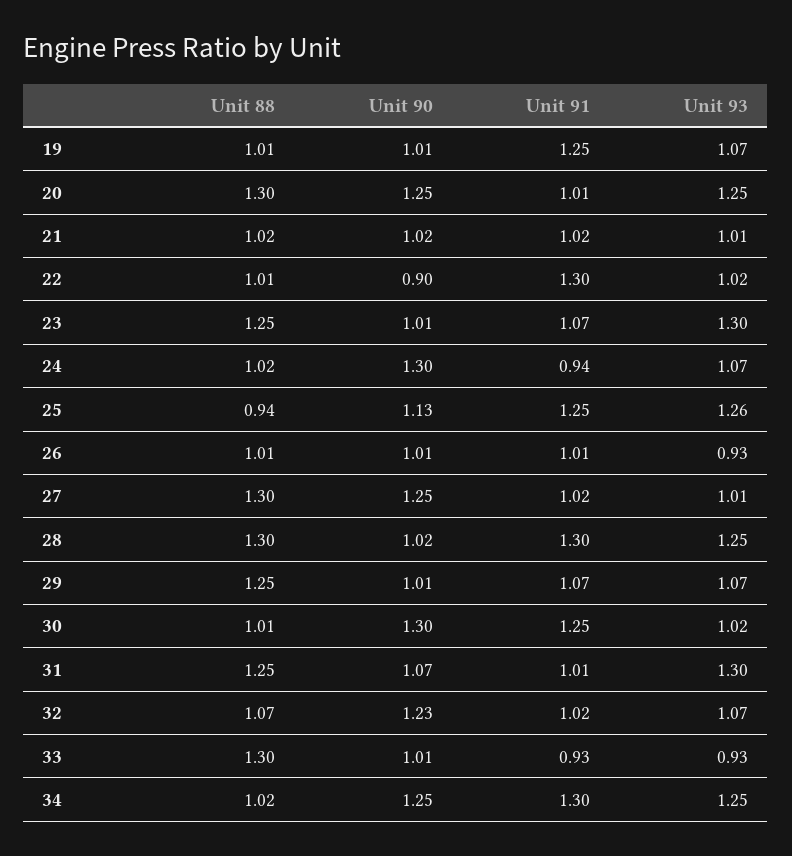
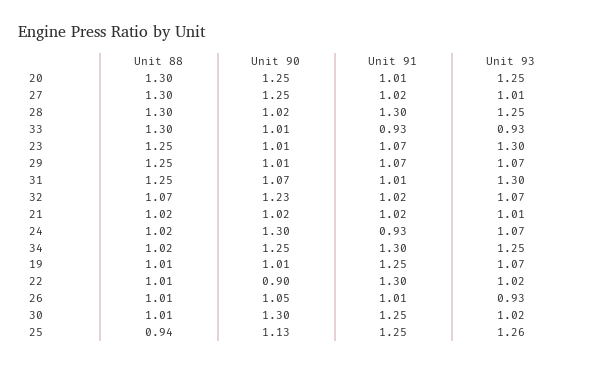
  {
    "Unit 88": {
      "19": 1.01,
      "20": 1.3,
      "21": 1.02,
      "22": 1.01,
      "23": 1.25,
      "24": 1.02,
      "25": 0.94,
      "26": 1.01,
      "27": 1.3,
      "28": 1.3,
      "29": 1.25,
      "30": 1.01,
      "31": 1.25,
      "32": 1.07,
      "33": 1.3,
      "34": 1.02
    },
    "Unit 90": {
      "19": 1.01,
      "20": 1.25,
      "21": 1.02,
      "22": 0.9,
      "23": 1.01,
      "24": 1.3,
      "25": 1.13,
-     "26": 1.01,
+     "26": 1.05,
      "27": 1.25,
      "28": 1.02,
      "29": 1.01,
      "30": 1.3,
      "31": 1.07,
      "32": 1.23,
      "33": 1.01,
      "34": 1.25
    },
    "Unit 91": {
      "19": 1.25,
      "20": 1.01,
      "21": 1.02,
      "22": 1.3,
      "23": 1.07,
-     "24": 0.94,
+     "24": 0.93,
      "25": 1.25,
      "26": 1.01,
      "27": 1.02,
      "28": 1.3,
      "29": 1.07,
      "30": 1.25,
      "31": 1.01,
      "32": 1.02,
      "33": 0.93,
      "34": 1.3
    },
    "Unit 93": {
      "19": 1.07,
      "20": 1.25,
      "21": 1.01,
      "22": 1.02,
      "23": 1.3,
      "24": 1.07,
      "25": 1.26,
      "26": 0.93,
      "27": 1.01,
      "28": 1.25,
      "29": 1.07,
      "30": 1.02,
      "31": 1.3,
      "32": 1.07,
      "33": 0.93,
      "34": 1.25
    }
  }

